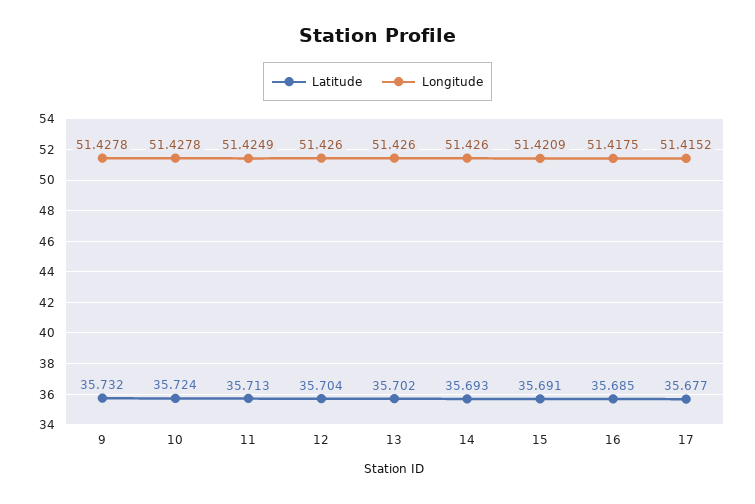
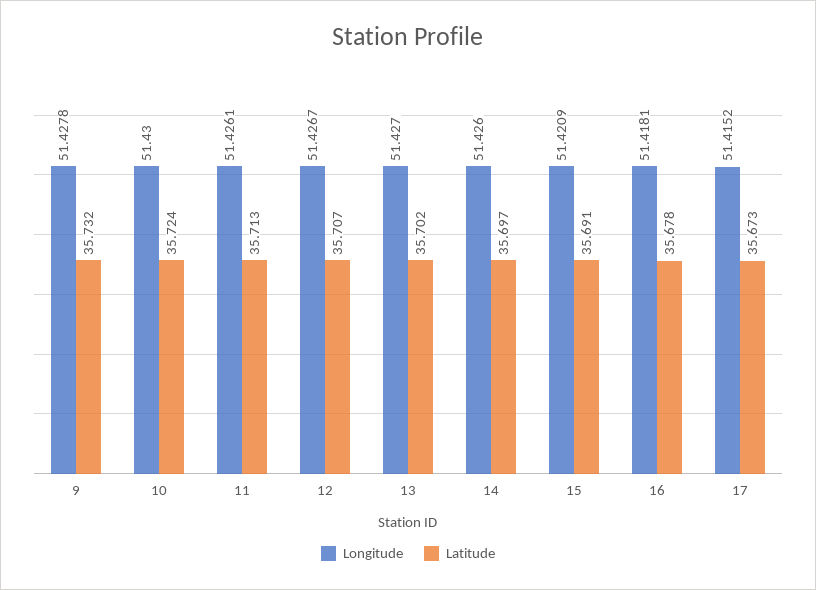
  {
    "Latitude": {
      "9": 35.732,
      "10": 35.724,
      "11": 35.713,
-     "12": 35.704,
+     "12": 35.707,
      "13": 35.702,
-     "14": 35.693,
+     "14": 35.697,
      "15": 35.691,
-     "16": 35.685,
+     "16": 35.678,
-     "17": 35.677
+     "17": 35.673
    },
    "Longitude": {
      "9": 51.4278,
-     "10": 51.4278,
+     "10": 51.43,
-     "11": 51.4249,
+     "11": 51.4261,
-     "12": 51.426,
+     "12": 51.4267,
-     "13": 51.426,
+     "13": 51.427,
      "14": 51.426,
      "15": 51.4209,
-     "16": 51.4175,
+     "16": 51.4181,
      "17": 51.4152
    }
  }

